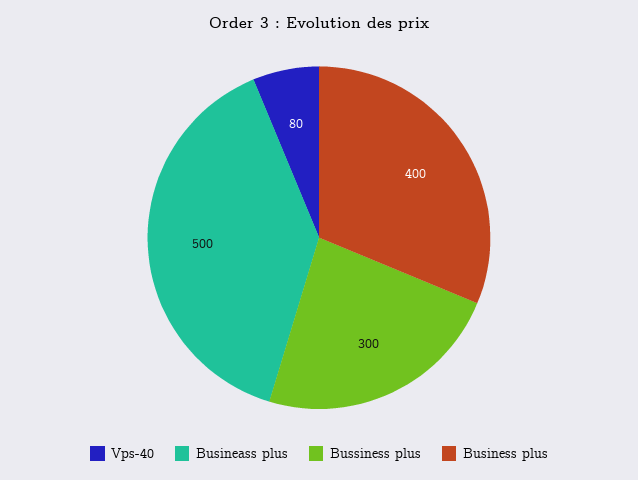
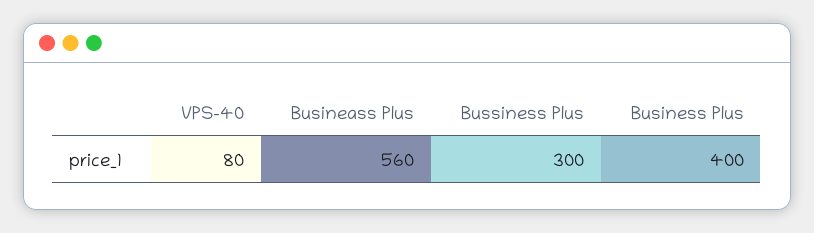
  {
    "Vps-40": 80,
-   "Busineass plus": 500,
+   "Busineass plus": 560,
    "Bussiness plus": 300,
    "Business plus": 400
  }

